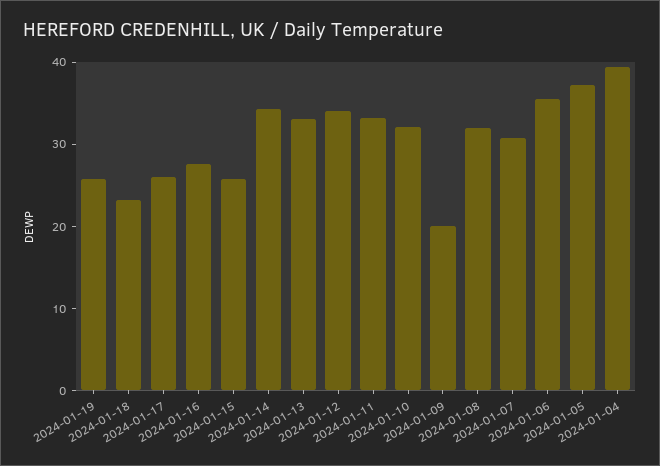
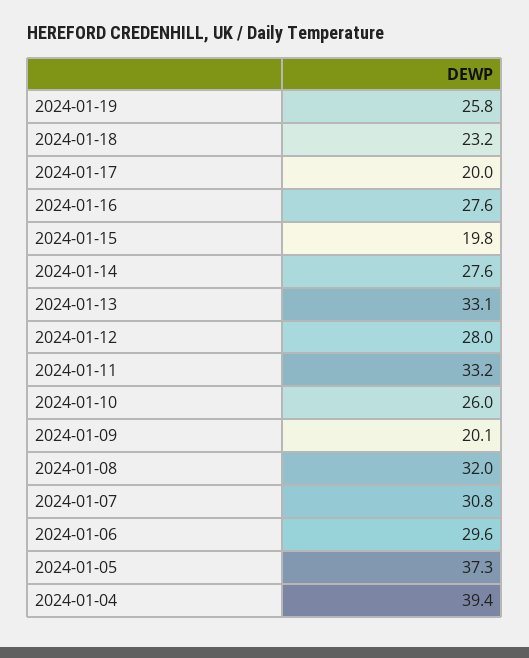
  {
    "2024-01-19": 25.8,
    "2024-01-18": 23.2,
-   "2024-01-17": 26,
+   "2024-01-17": 20,
    "2024-01-16": 27.6,
-   "2024-01-15": 26,
+   "2024-01-15": 19.8,
-   "2024-01-14": 34,
+   "2024-01-14": 27.6,
    "2024-01-13": 33.1,
-   "2024-01-12": 34,
+   "2024-01-12": 28,
    "2024-01-11": 33.2,
-   "2024-01-10": 32,
+   "2024-01-10": 26,
    "2024-01-09": 20.1,
    "2024-01-08": 32,
    "2024-01-07": 30.8,
-   "2024-01-06": 36,
+   "2024-01-06": 29.6,
    "2024-01-05": 37.3,
    "2024-01-04": 39.4
  }

